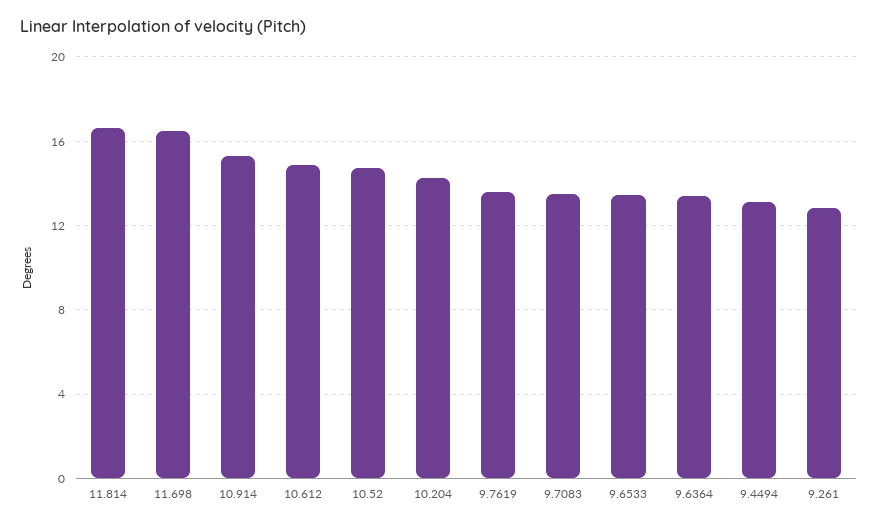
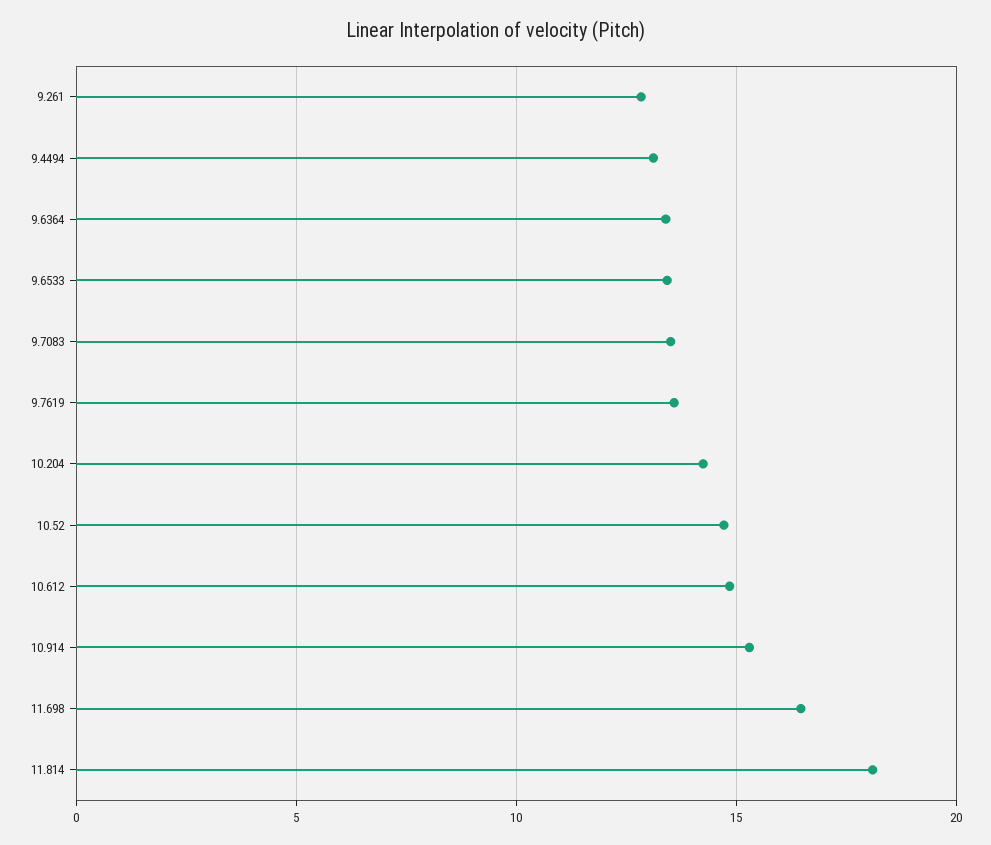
  {
-   "11.814": 16.5,
+   "11.814": 18,
    "11.698": 16.5,
    "10.914": 15.5,
    "10.612": 15,
    "10.52": 14.5,
    "10.204": 14.5,
    "9.7619": 13.5,
    "9.7083": 13.5,
    "9.6533": 13.5,
    "9.6364": 13.5,
    "9.4494": 13,
    "9.261": 13
  }

